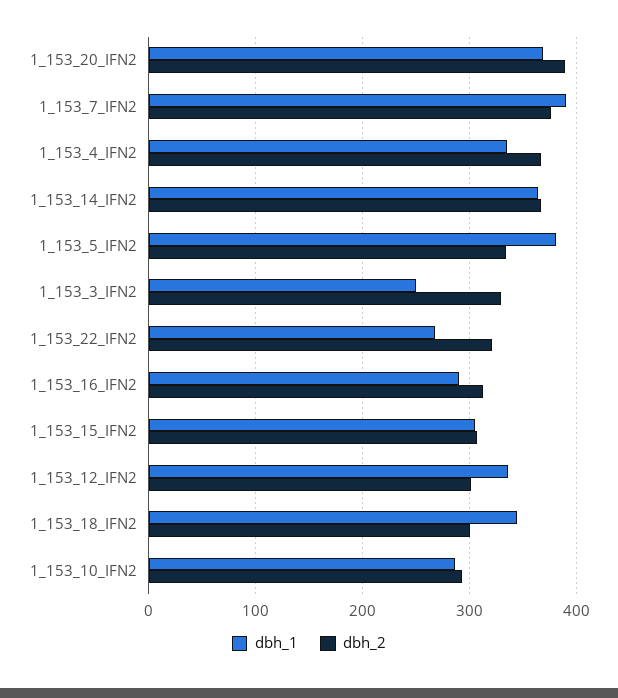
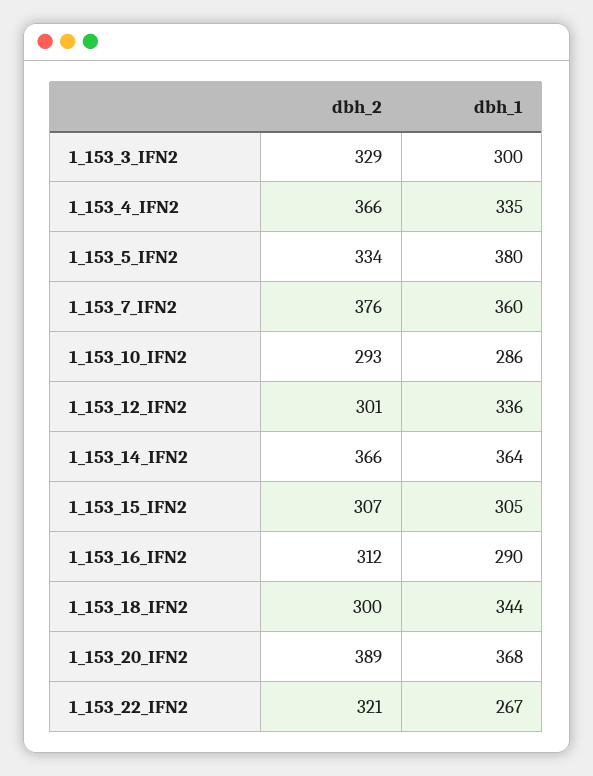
  {
    "dbh_1": {
      "1_153_20_IFN2": 368,
-     "1_153_7_IFN2": 390,
+     "1_153_7_IFN2": 360,
      "1_153_4_IFN2": 335,
      "1_153_14_IFN2": 364,
      "1_153_5_IFN2": 380,
-     "1_153_3_IFN2": 250,
+     "1_153_3_IFN2": 300,
      "1_153_22_IFN2": 267,
      "1_153_16_IFN2": 290,
      "1_153_15_IFN2": 305,
      "1_153_12_IFN2": 336,
      "1_153_18_IFN2": 344,
      "1_153_10_IFN2": 286
    },
    "dbh_2": {
      "1_153_20_IFN2": 389,
      "1_153_7_IFN2": 376,
      "1_153_4_IFN2": 366,
      "1_153_14_IFN2": 366,
      "1_153_5_IFN2": 334,
      "1_153_3_IFN2": 329,
      "1_153_22_IFN2": 321,
      "1_153_16_IFN2": 312,
      "1_153_15_IFN2": 307,
      "1_153_12_IFN2": 301,
      "1_153_18_IFN2": 300,
      "1_153_10_IFN2": 293
    }
  }

